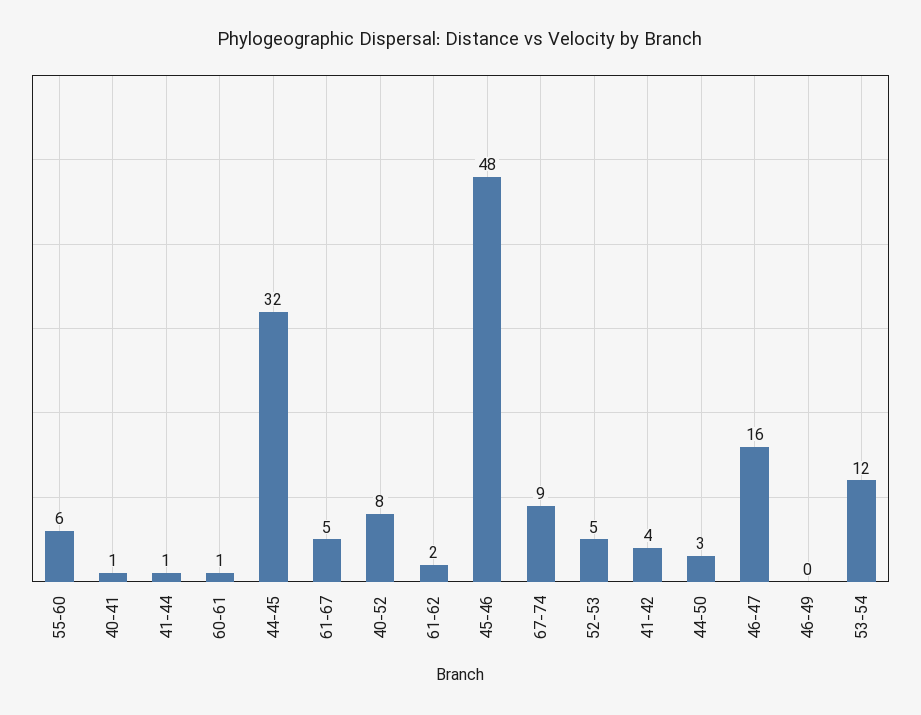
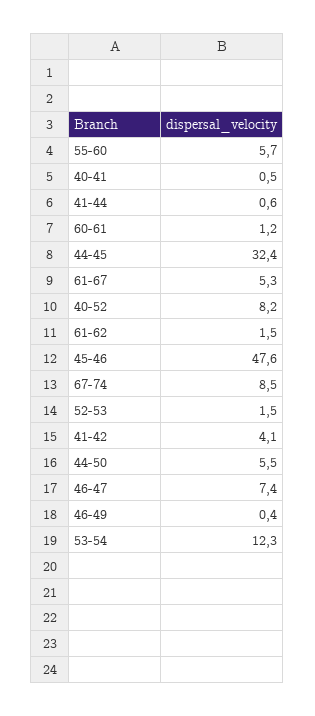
  {
    "55-60": 5.7,
    "40-41": 0.5,
    "41-44": 0.6,
    "60-61": 1.2,
    "44-45": 32.4,
    "61-67": 5.3,
    "40-52": 8.2,
    "61-62": 1.5,
    "45-46": 47.6,
    "67-74": 8.5,
-   "52-53": 5,
+   "52-53": 1.5,
    "41-42": 4.1,
-   "44-50": 3,
+   "44-50": 5.5,
-   "46-47": 16,
+   "46-47": 7.4,
    "46-49": 0.4,
    "53-54": 12.3
  }

